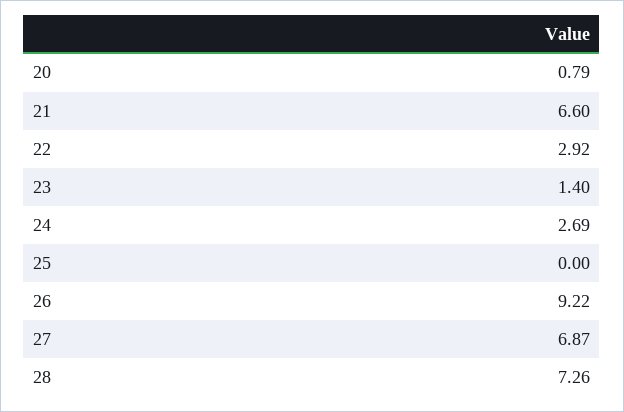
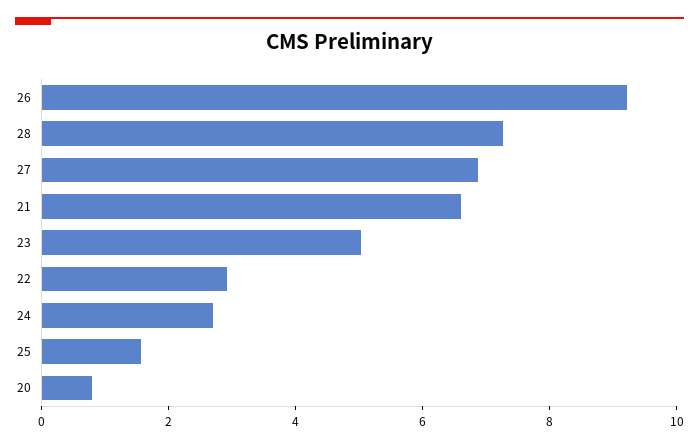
  {
    "20": 0.79,
    "21": 6.6,
    "22": 2.92,
-   "23": 1.4,
+   "23": 5,
    "24": 2.69,
-   "25": 0,
+   "25": 1.5,
    "26": 9.22,
    "27": 6.87,
    "28": 7.26
  }

